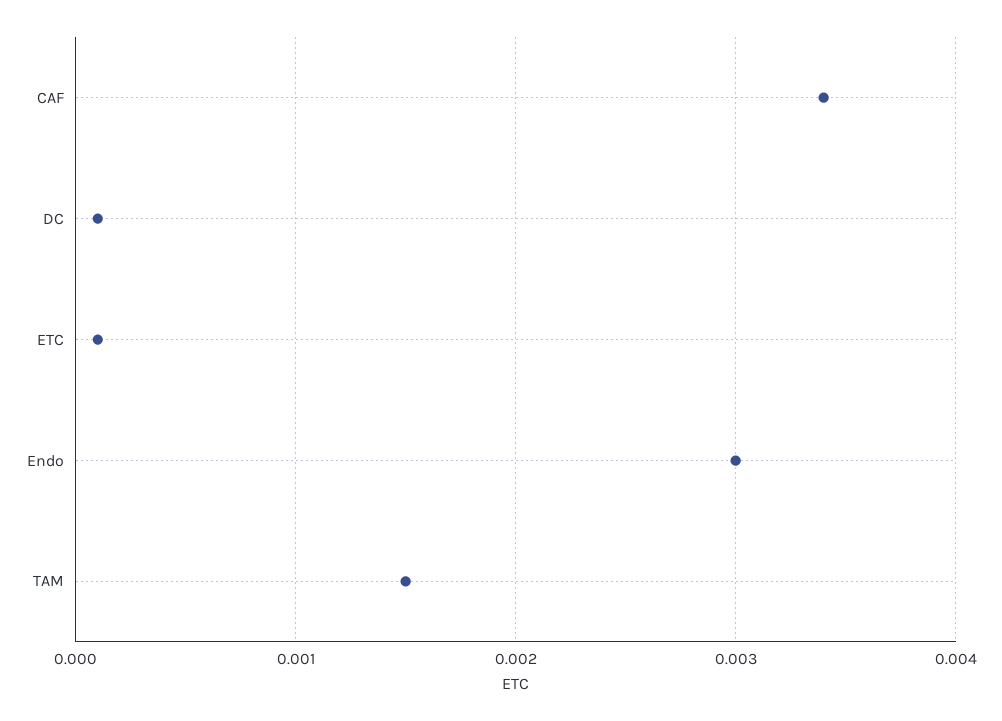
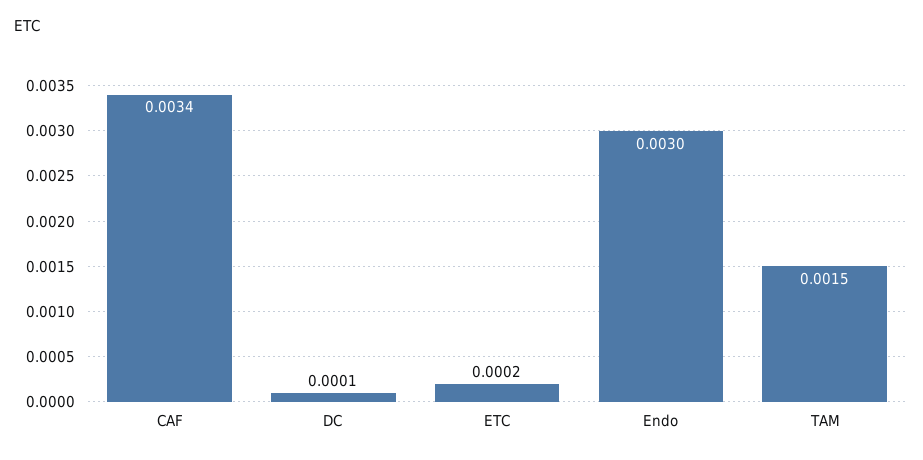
  {
    "CAF": 0.0034,
    "DC": 0.0001,
-   "ETC": 0.0001,
+   "ETC": 0.0002,
    "Endo": 0.003,
    "TAM": 0.0015
  }

